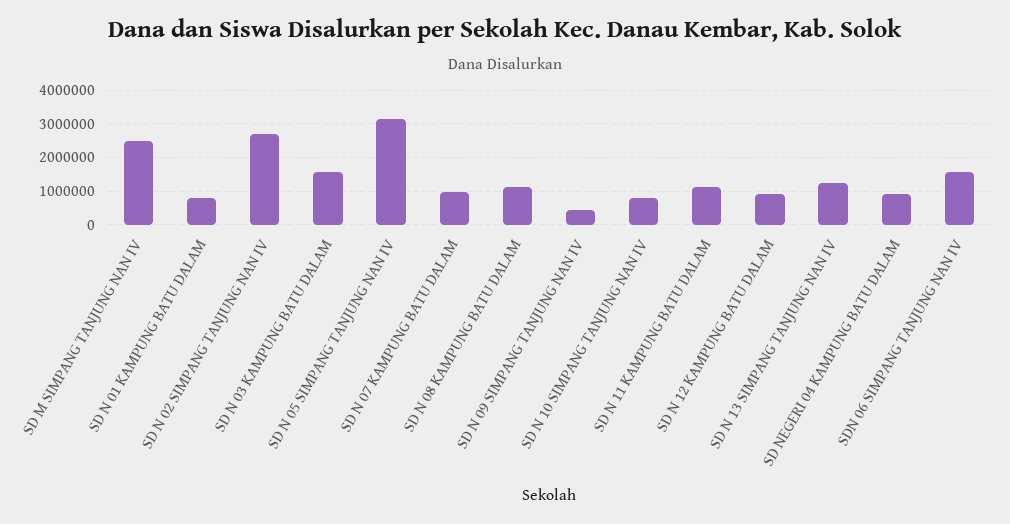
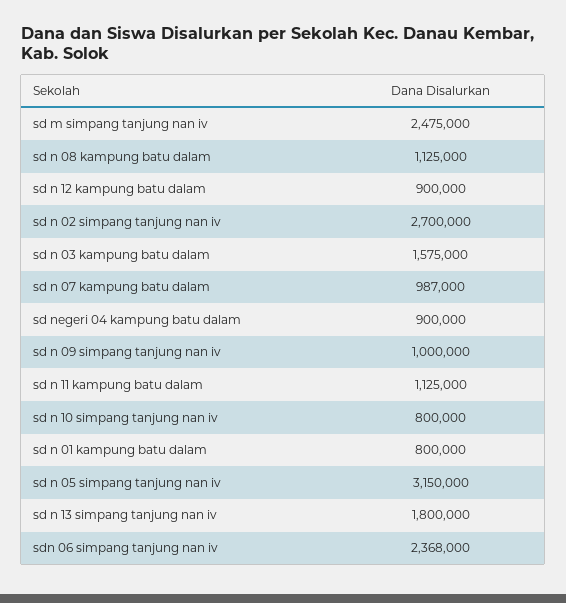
  {
    "SD M SIMPANG TANJUNG NAN IV": 2475000,
    "SD N 01 KAMPUNG BATU DALAM": 800000,
    "SD N 02 SIMPANG TANJUNG NAN IV": 2700000,
    "SD N 03 KAMPUNG BATU DALAM": 1575000,
    "SD N 05 SIMPANG TANJUNG NAN IV": 3150000,
    "SD N 07 KAMPUNG BATU DALAM": 987000,
    "SD N 08 KAMPUNG BATU DALAM": 1125000,
-   "SD N 09 SIMPANG TANJUNG NAN IV": 400000,
+   "SD N 09 SIMPANG TANJUNG NAN IV": 1000000,
    "SD N 10 SIMPANG TANJUNG NAN IV": 800000,
    "SD N 11 KAMPUNG BATU DALAM": 1125000,
    "SD N 12 KAMPUNG BATU DALAM": 900000,
-   "SD N 13 SIMPANG TANJUNG NAN IV": 1200000,
+   "SD N 13 SIMPANG TANJUNG NAN IV": 1800000,
    "SD NEGERI 04 KAMPUNG BATU DALAM": 900000,
-   "SDN 06 SIMPANG TANJUNG NAN IV": 1600000
+   "SDN 06 SIMPANG TANJUNG NAN IV": 2368000
  }

